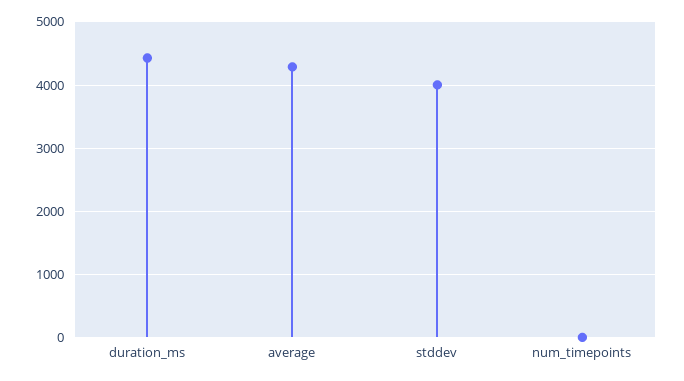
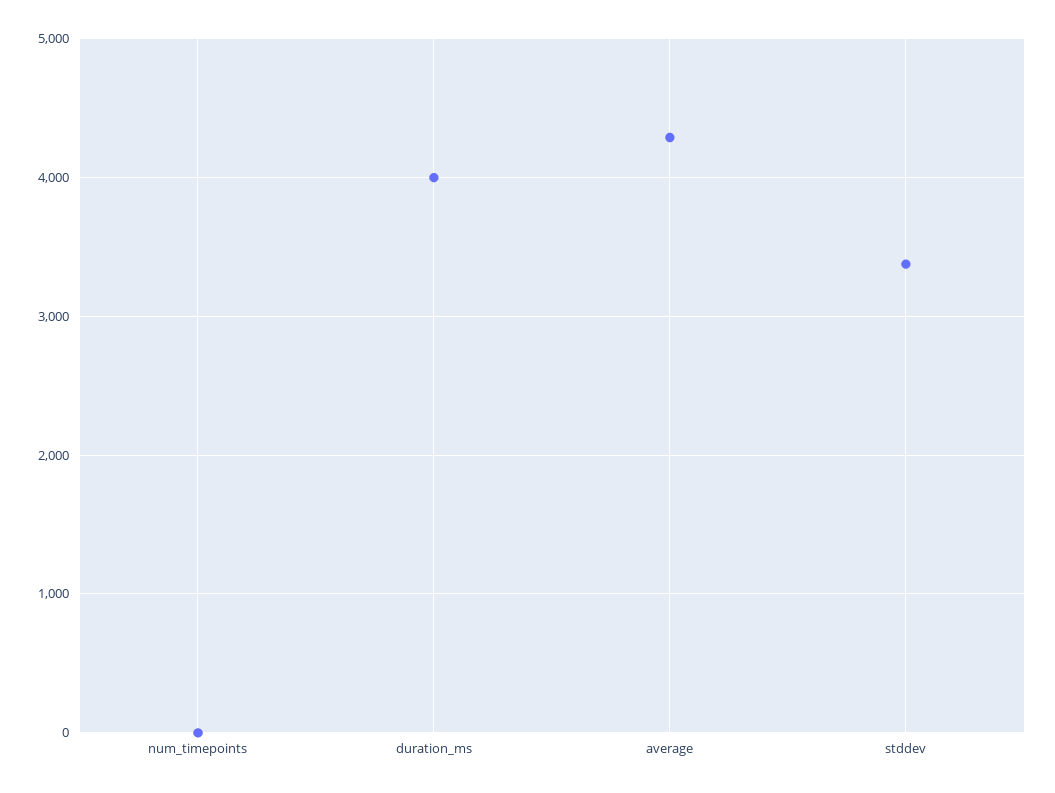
  {
-   "duration_ms": 4400,
+   "duration_ms": 4000,
    "average": 4300,
-   "stddev": 4000,
+   "stddev": 3400,
    "num_timepoints": 0
  }

